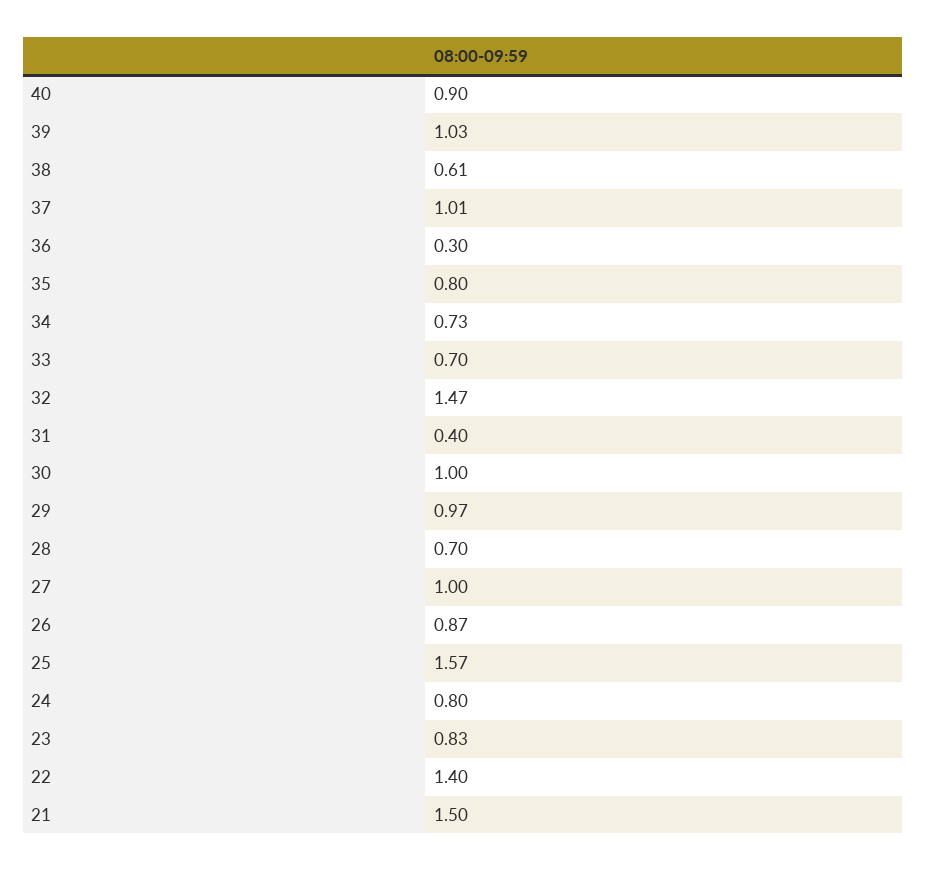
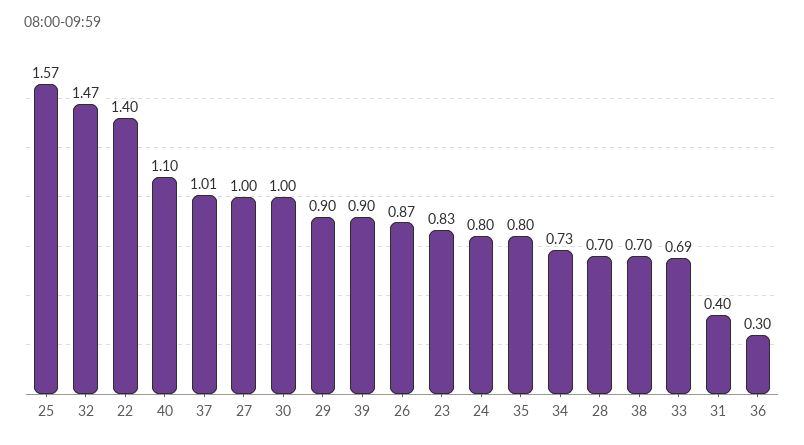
  {
-   "40": 0.9,
+   "40": 1.1,
-   "39": 1.03,
+   "39": 0.9,
-   "38": 0.61,
+   "38": 0.7,
    "37": 1.01,
    "36": 0.3,
    "35": 0.8,
    "34": 0.73,
-   "33": 0.7,
+   "33": 0.69,
    "32": 1.47,
    "31": 0.4,
    "30": 1,
-   "29": 0.97,
+   "29": 0.9,
    "28": 0.7,
    "27": 1,
    "26": 0.87,
    "25": 1.57,
    "24": 0.8,
    "23": 0.83,
-   "22": 1.4,
+   "22": 1.4
-   "21": 1.5
  }

